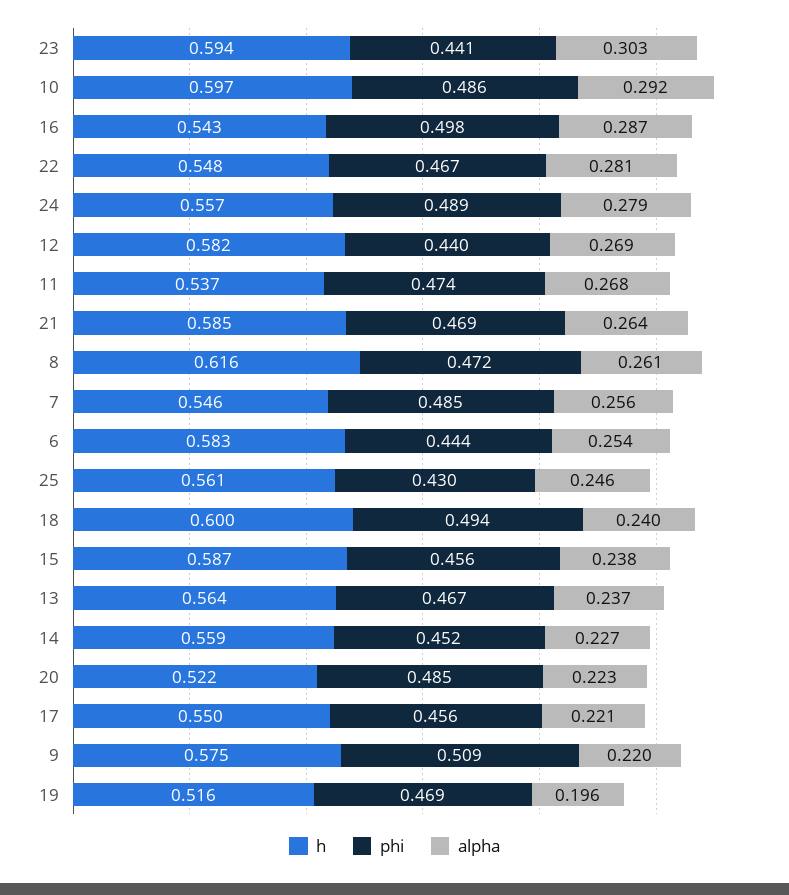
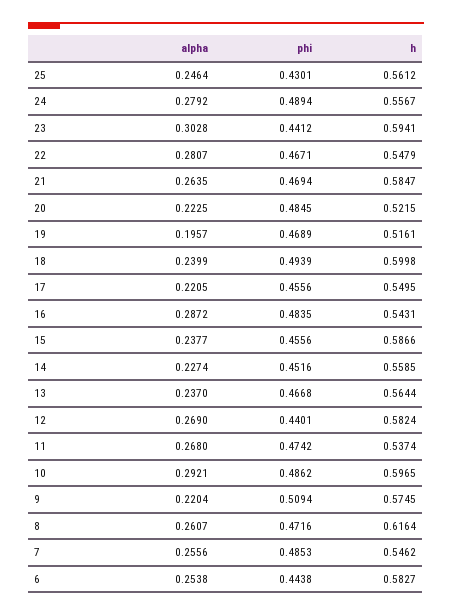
  {
    "h": {
      "23": 0.5941,
      "10": 0.5965,
      "16": 0.5431,
      "22": 0.5479,
      "24": 0.5567,
      "12": 0.5824,
      "11": 0.5374,
      "21": 0.5847,
      "8": 0.6164,
      "7": 0.5462,
      "6": 0.5827,
      "25": 0.5612,
      "18": 0.5998,
      "15": 0.5866,
      "13": 0.5644,
      "14": 0.5585,
      "20": 0.5215,
      "17": 0.5495,
      "9": 0.5745,
      "19": 0.5161
    },
    "phi": {
      "23": 0.4412,
      "10": 0.4862,
-     "16": 0.498,
+     "16": 0.4835,
      "22": 0.4671,
      "24": 0.4894,
      "12": 0.4401,
      "11": 0.4742,
      "21": 0.4694,
      "8": 0.4716,
      "7": 0.4853,
      "6": 0.4438,
      "25": 0.4301,
      "18": 0.4939,
      "15": 0.4556,
      "13": 0.4668,
      "14": 0.4516,
      "20": 0.4845,
      "17": 0.4556,
      "9": 0.5094,
      "19": 0.4689
    },
    "alpha": {
      "23": 0.3028,
      "10": 0.2921,
      "16": 0.2872,
      "22": 0.2807,
      "24": 0.2792,
      "12": 0.269,
      "11": 0.268,
      "21": 0.2635,
      "8": 0.2607,
      "7": 0.2556,
      "6": 0.2538,
      "25": 0.2464,
      "18": 0.2399,
      "15": 0.2377,
      "13": 0.237,
      "14": 0.2274,
      "20": 0.2225,
      "17": 0.2205,
      "9": 0.2204,
      "19": 0.1957
    }
  }

